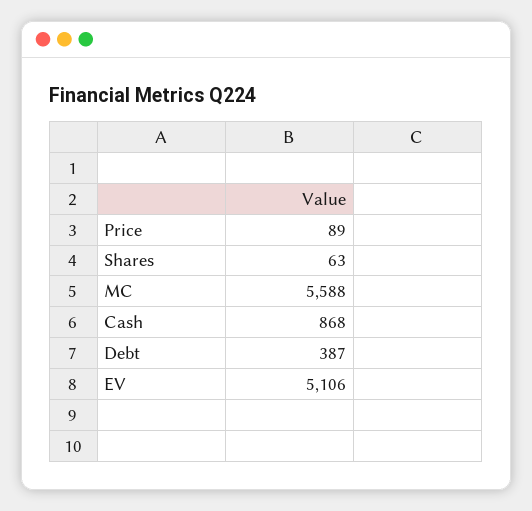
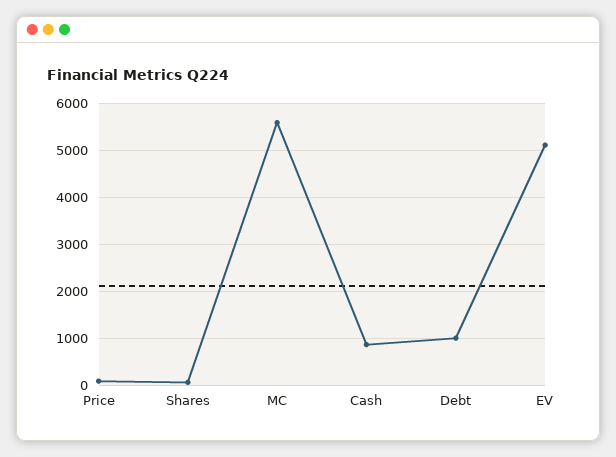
  {
    "Price": 89,
    "Shares": 63,
    "MC": 5588,
    "Cash": 868,
-   "Debt": 387,
+   "Debt": 1000,
    "EV": 5106
  }

